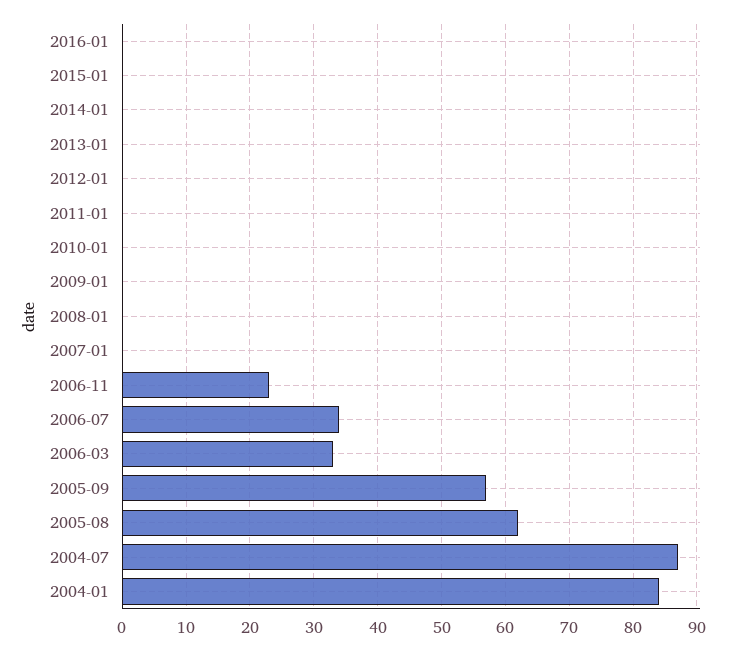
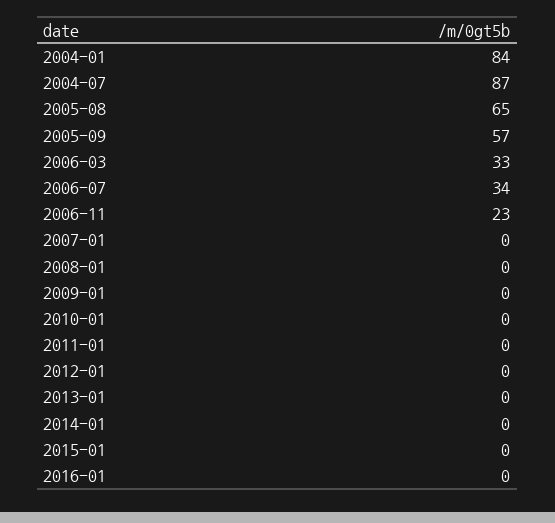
  {
    "2016-01": 0,
    "2015-01": 0,
    "2014-01": 0,
    "2013-01": 0,
    "2012-01": 0,
    "2011-01": 0,
    "2010-01": 0,
    "2009-01": 0,
    "2008-01": 0,
    "2007-01": 0,
    "2006-11": 23,
    "2006-07": 34,
    "2006-03": 33,
    "2005-09": 57,
-   "2005-08": 62,
+   "2005-08": 65,
    "2004-07": 87,
    "2004-01": 84
  }

